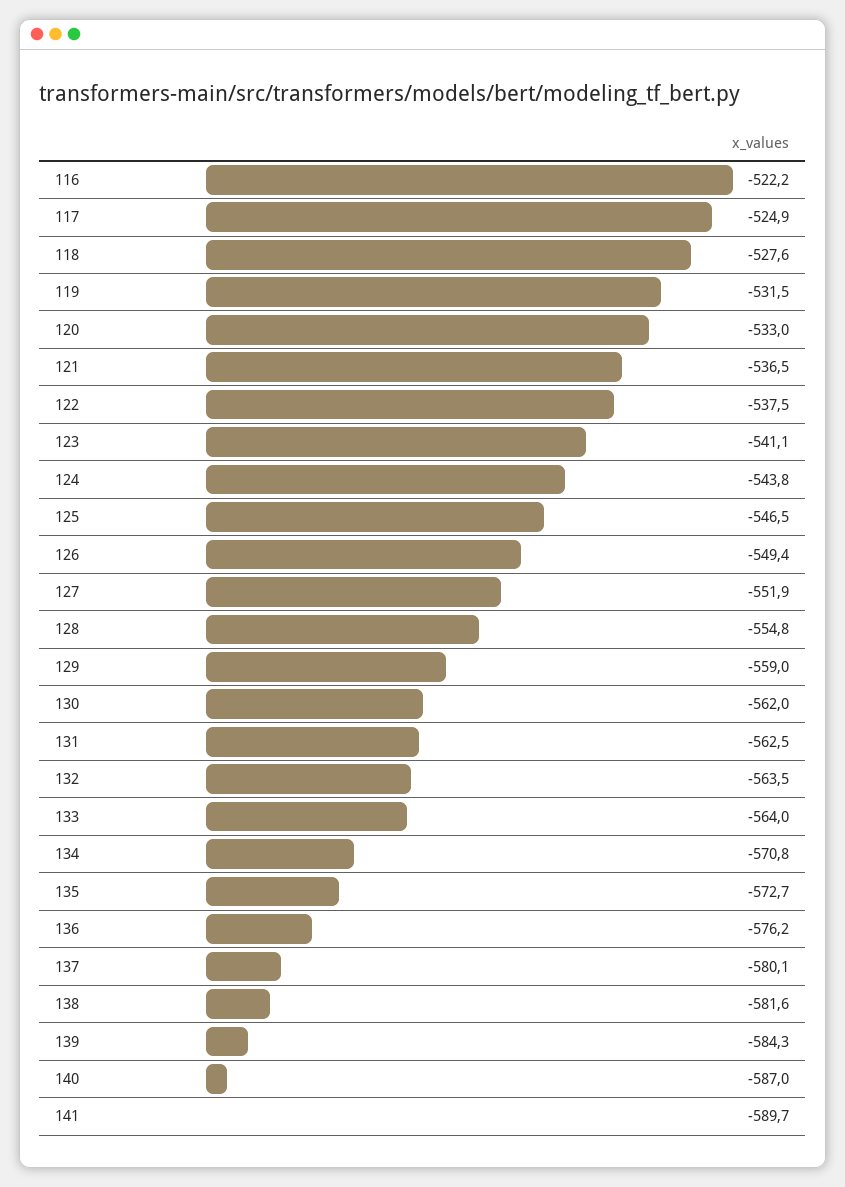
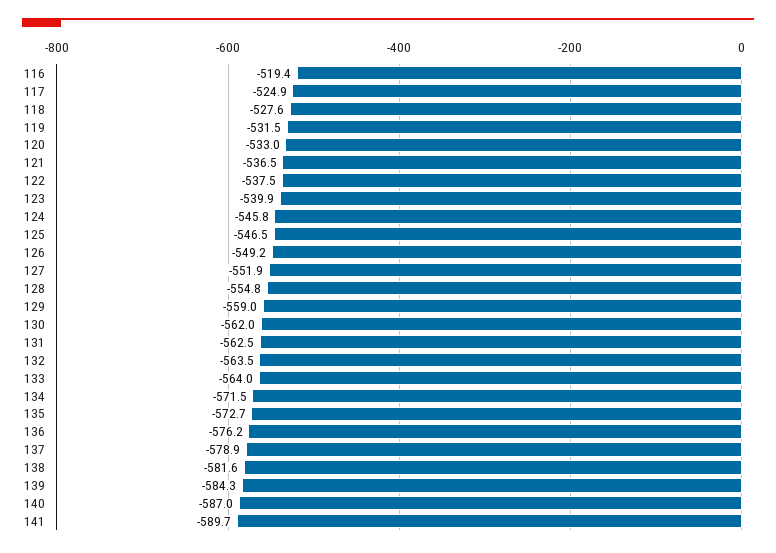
  {
-   "116": -522.2,
+   "116": -519.4,
    "117": -524.9,
    "118": -527.6,
    "119": -531.5,
    "120": -533,
    "121": -536.5,
    "122": -537.5,
-   "123": -541.1,
+   "123": -539.9,
-   "124": -543.8,
+   "124": -545.8,
    "125": -546.5,
-   "126": -549.4,
+   "126": -549.2,
    "127": -551.9,
    "128": -554.8,
    "129": -559,
    "130": -562,
    "131": -562.5,
    "132": -563.5,
    "133": -564,
-   "134": -570.8,
+   "134": -571.5,
    "135": -572.7,
    "136": -576.2,
-   "137": -580.1,
+   "137": -578.9,
    "138": -581.6,
    "139": -584.3,
    "140": -587,
    "141": -589.7
  }

